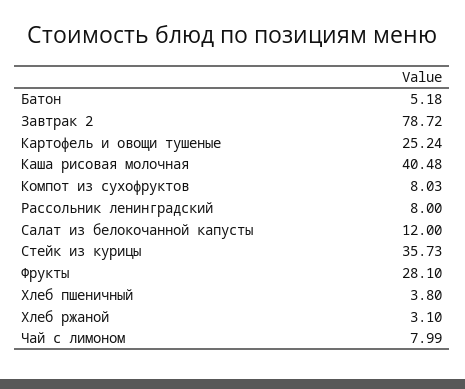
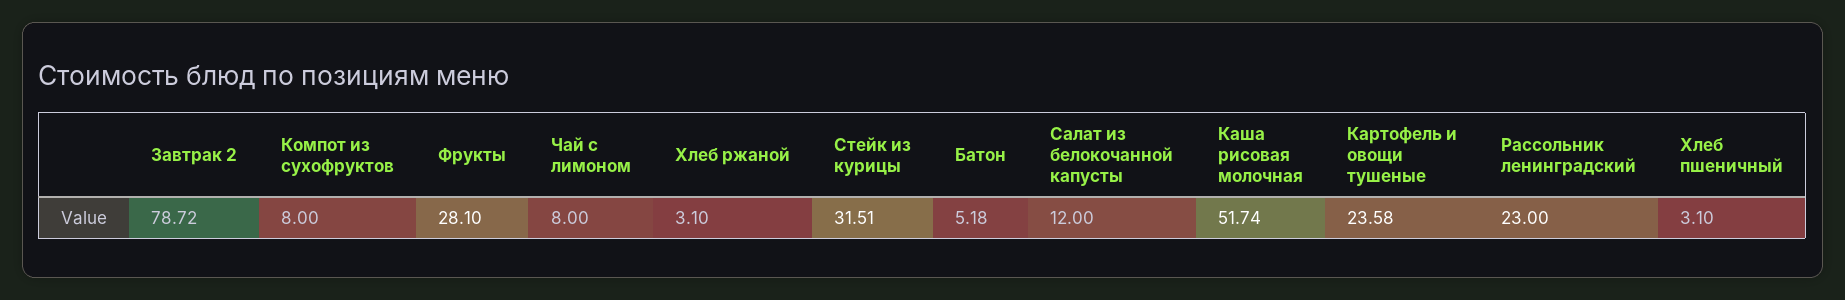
  {
    "Батон": 5.18,
    "Завтрак 2": 78.72,
-   "Картофель и овощи тушеные": 25.24,
+   "Картофель и овощи тушеные": 23.58,
-   "Каша рисовая молочная": 40.48,
+   "Каша рисовая молочная": 51.74,
-   "Компот из сухофруктов": 8.03,
+   "Компот из сухофруктов": 8,
-   "Рассольник ленинградский": 8,
+   "Рассольник ленинградский": 23,
    "Салат из белокочанной капусты": 12,
-   "Стейк из курицы": 35.73,
+   "Стейк из курицы": 31.51,
    "Фрукты": 28.1,
-   "Хлеб пшеничный": 3.8,
+   "Хлеб пшеничный": 3.1,
    "Хлеб ржаной": 3.1,
-   "Чай с лимоном": 7.99
+   "Чай с лимоном": 8
  }

